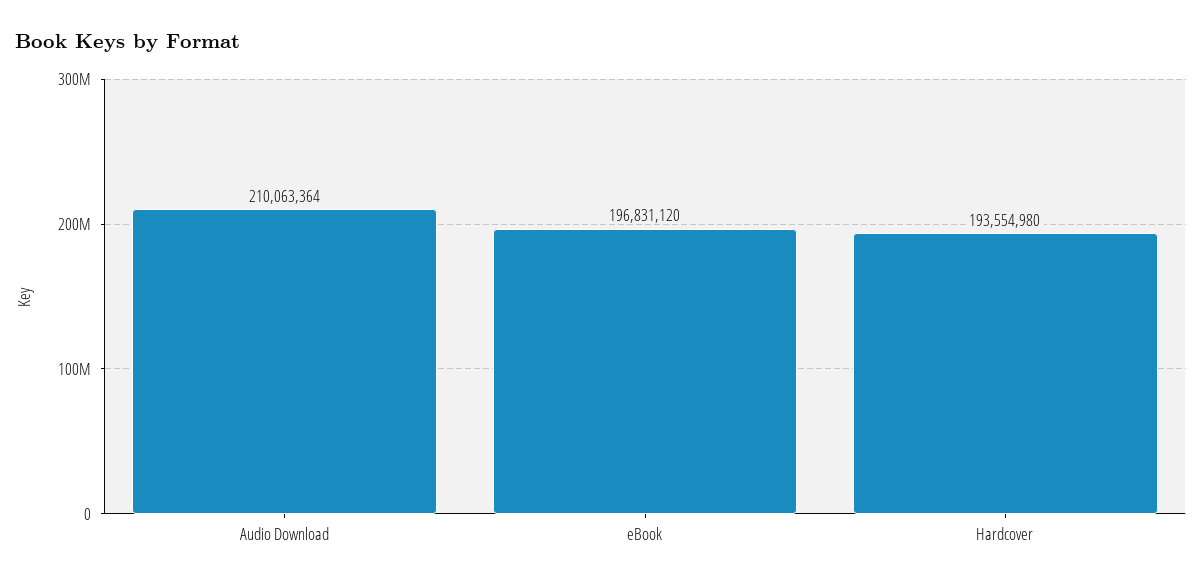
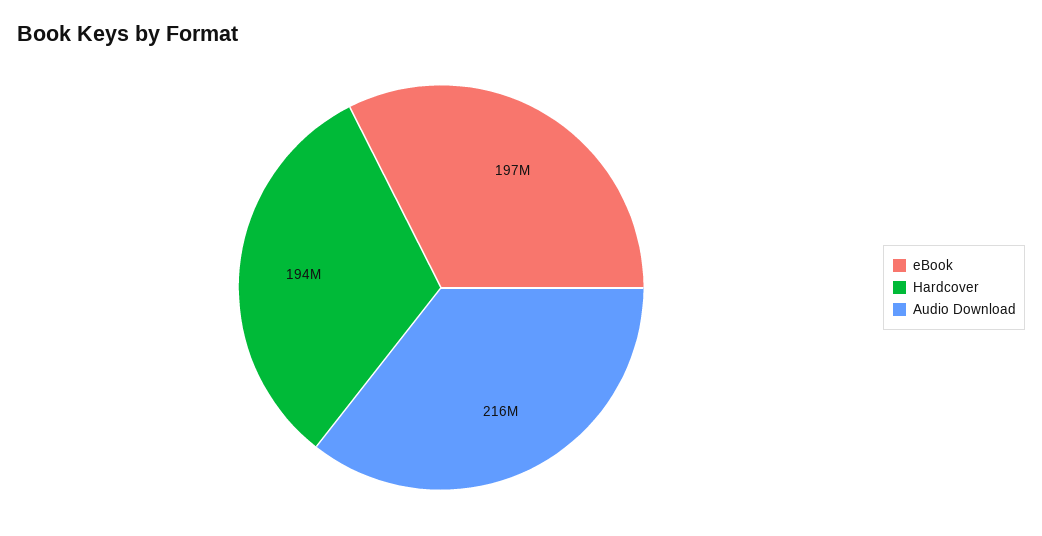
  {
-   "Audio Download": 210063364,
+   "Audio Download": 216000000,
    "eBook": 196831120,
    "Hardcover": 193554980
  }

